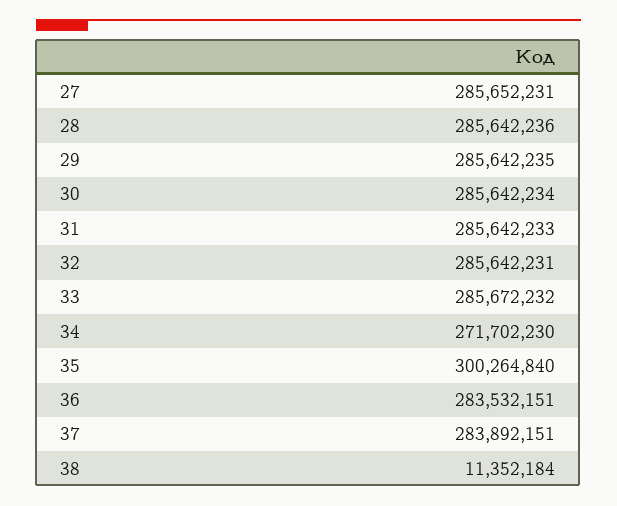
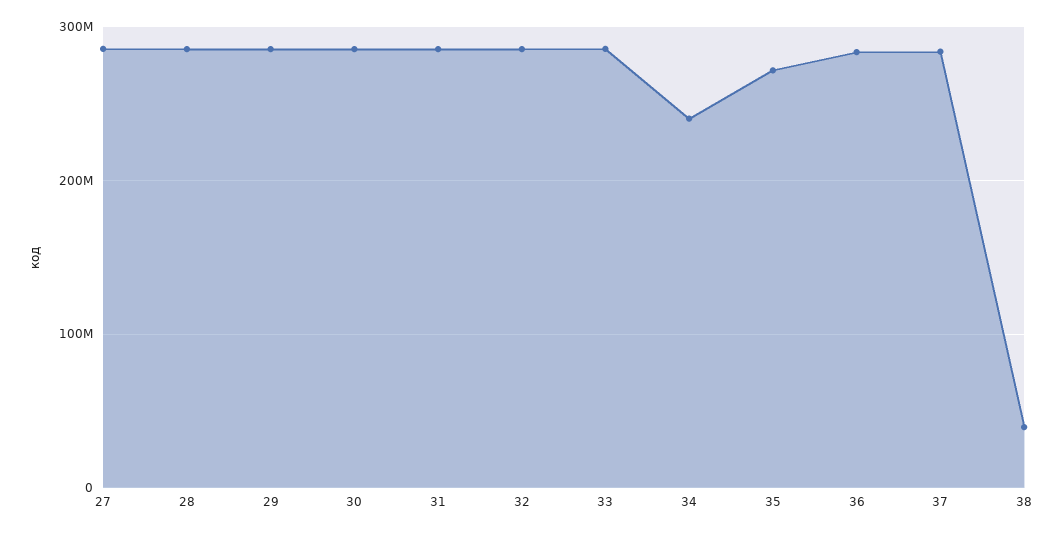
  {
    "27": 285652231,
    "28": 285642236,
    "29": 285642235,
    "30": 285642234,
    "31": 285642233,
    "32": 285642231,
    "33": 285672232,
-   "34": 271702230,
+   "34": 240000000,
-   "35": 300264840,
+   "35": 270000000,
    "36": 283532151,
    "37": 283892151,
-   "38": 11352184
+   "38": 40000000
  }

